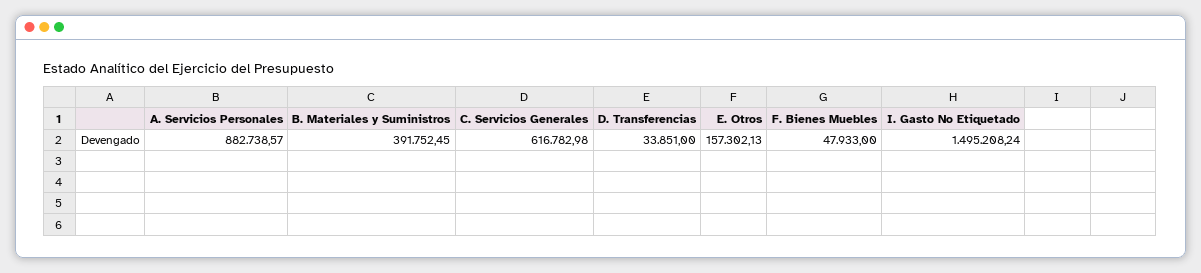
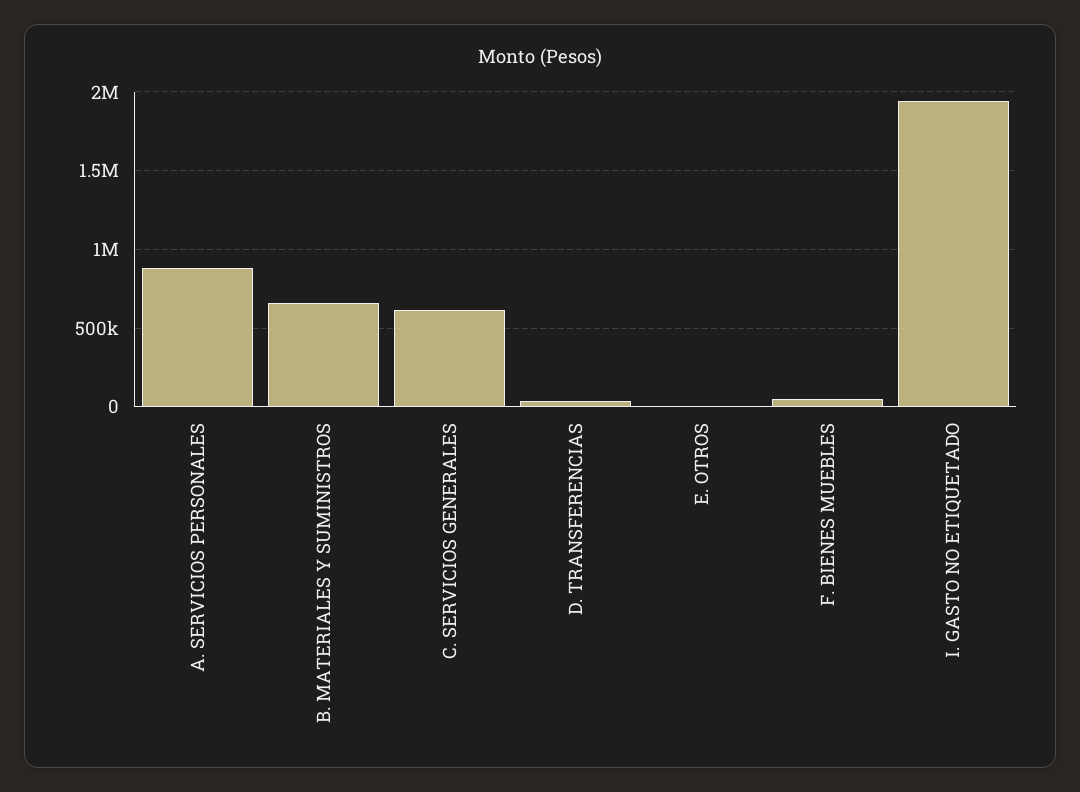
  {
    "A. Servicios Personales": 882738.57,
-   "B. Materiales y Suministros": 391752.45,
+   "B. Materiales y Suministros": 650000,
    "C. Servicios Generales": 616782.98,
    "D. Transferencias": 33851,
-   "E. Otros": 157302.13,
+   "E. Otros": 0,
    "F. Bienes Muebles": 47933,
-   "I. Gasto No Etiquetado": 1495208.24
+   "I. Gasto No Etiquetado": 1950000
  }

